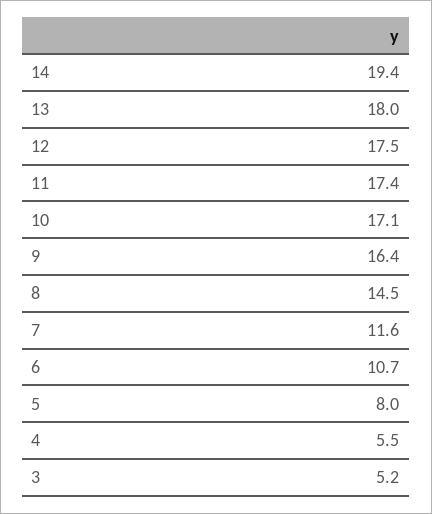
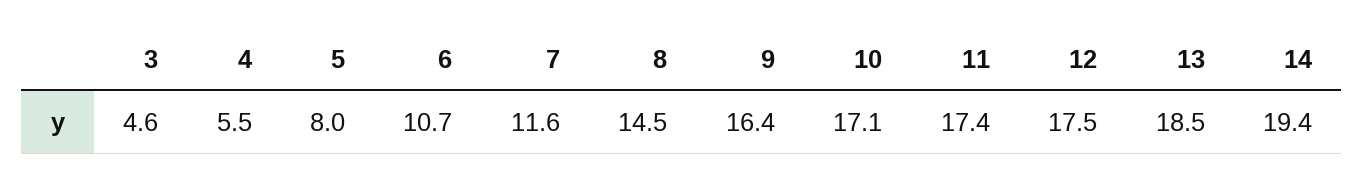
  {
    "14": 19.4,
-   "13": 18,
+   "13": 18.5,
    "12": 17.5,
    "11": 17.4,
    "10": 17.1,
    "9": 16.4,
    "8": 14.5,
    "7": 11.6,
    "6": 10.7,
    "5": 8,
    "4": 5.5,
-   "3": 5.2
+   "3": 4.6
  }

